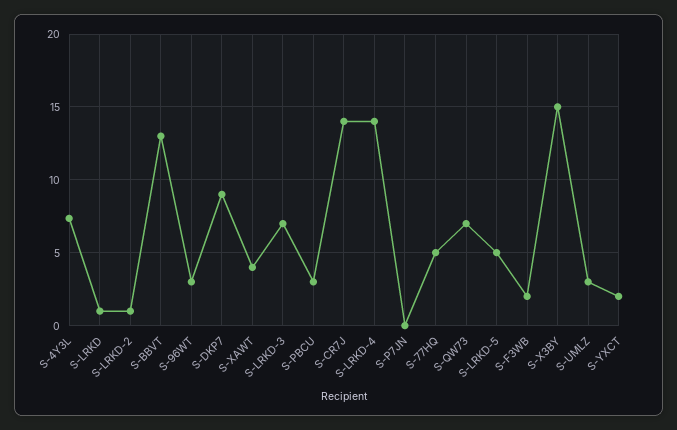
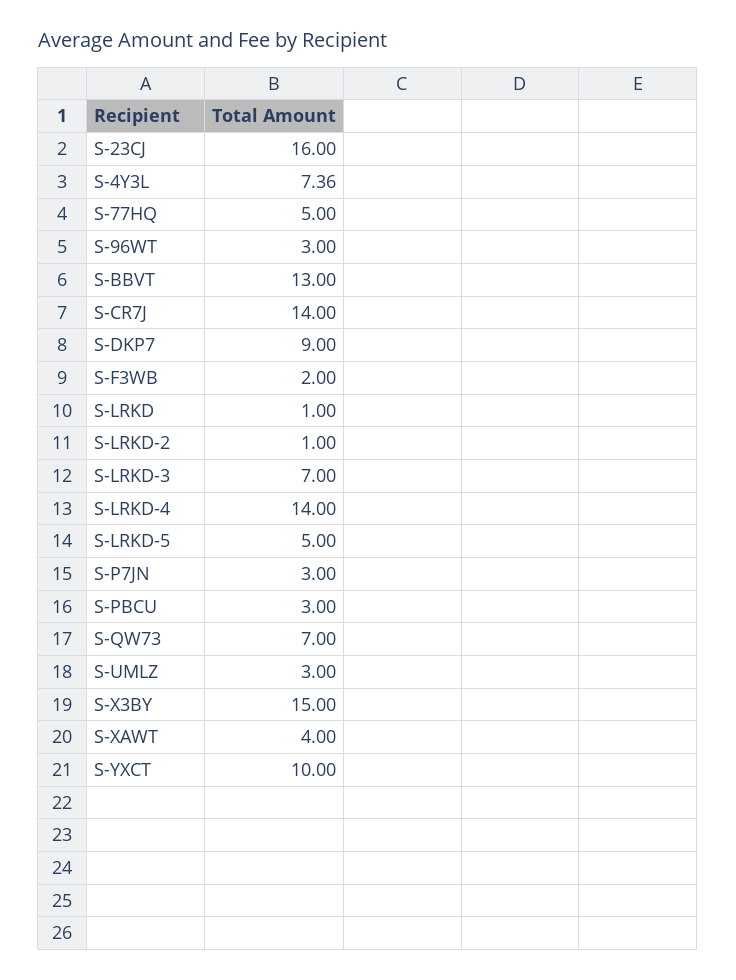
  {
    "S-4Y3L": 7.36,
    "S-LRKD": 1,
    "S-LRKD-2": 1,
    "S-BBVT": 13,
    "S-96WT": 3,
    "S-DKP7": 9,
    "S-XAWT": 4,
    "S-LRKD-3": 7,
    "S-PBCU": 3,
    "S-CR7J": 14,
    "S-LRKD-4": 14,
-   "S-P7JN": 0,
+   "S-P7JN": 3,
    "S-77HQ": 5,
    "S-QW73": 7,
    "S-LRKD-5": 5,
    "S-F3WB": 2,
    "S-X3BY": 15,
    "S-UMLZ": 3,
-   "S-YXCT": 2
+   "S-YXCT": 10,
+   "S-23CJ": 16
  }

